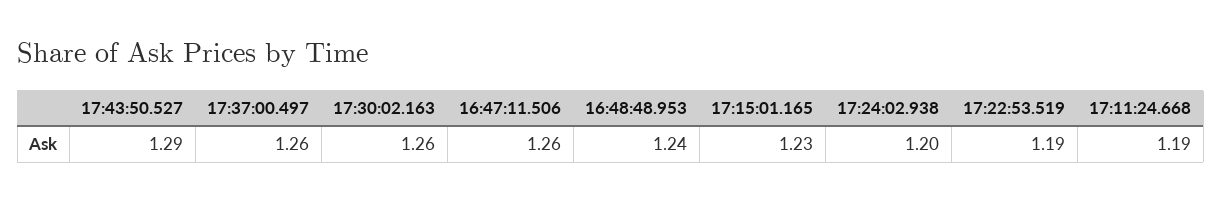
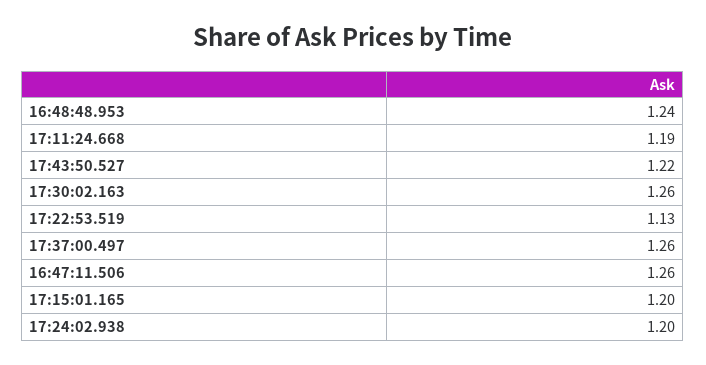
  {
-   "17:43:50.527": 1.29,
+   "17:43:50.527": 1.22,
    "17:37:00.497": 1.26,
    "17:30:02.163": 1.26,
    "16:47:11.506": 1.26,
    "16:48:48.953": 1.24,
-   "17:15:01.165": 1.23,
+   "17:15:01.165": 1.2,
    "17:24:02.938": 1.2,
-   "17:22:53.519": 1.19,
+   "17:22:53.519": 1.13,
    "17:11:24.668": 1.19
  }

